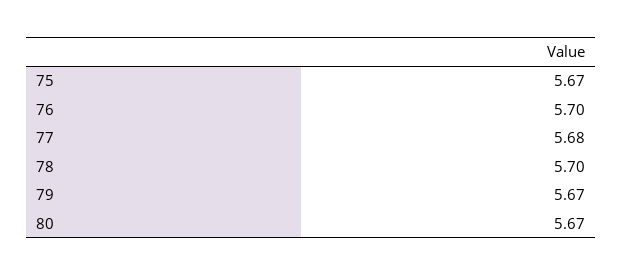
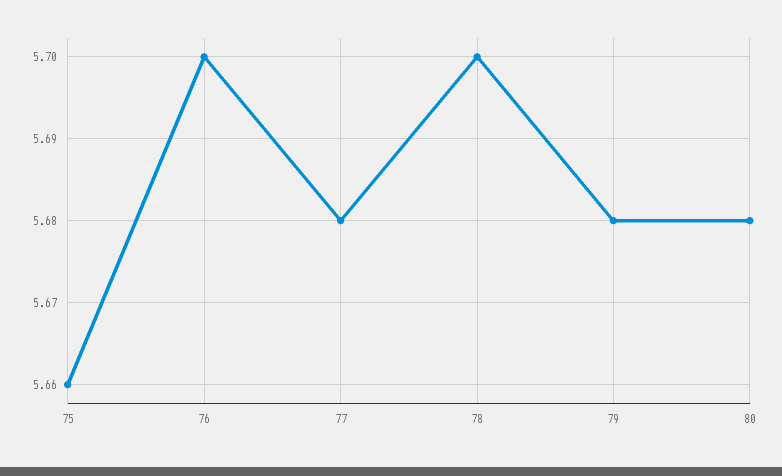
  {
-   "75": 5.67,
+   "75": 5.66,
    "76": 5.7,
    "77": 5.68,
    "78": 5.7,
-   "79": 5.67,
+   "79": 5.68,
-   "80": 5.67
+   "80": 5.68
  }

